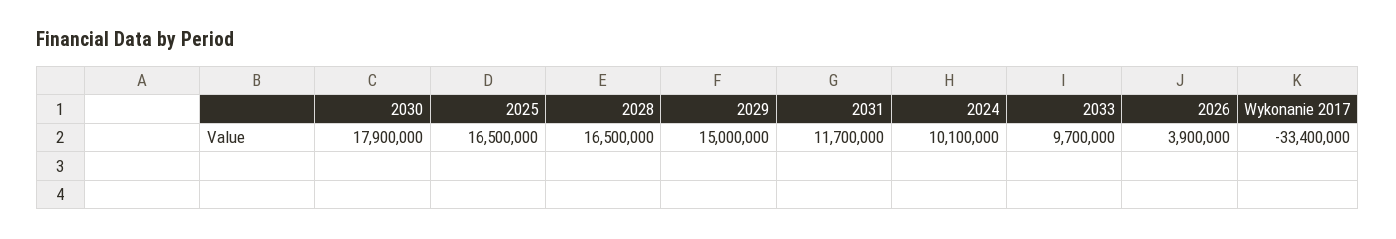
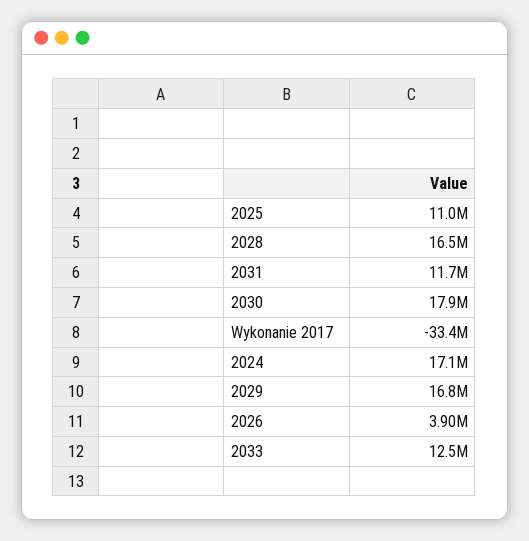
  {
    "2030": 17900000,
-   "2025": 16500000,
+   "2025": 11000000,
    "2028": 16500000,
-   "2029": 15000000,
+   "2029": 16800000,
    "2031": 11700000,
-   "2024": 10100000,
+   "2024": 17100000,
-   "2033": 9700000,
+   "2033": 12500000,
    "2026": 3900000,
    "Wykonanie 2017": -33400000
  }

